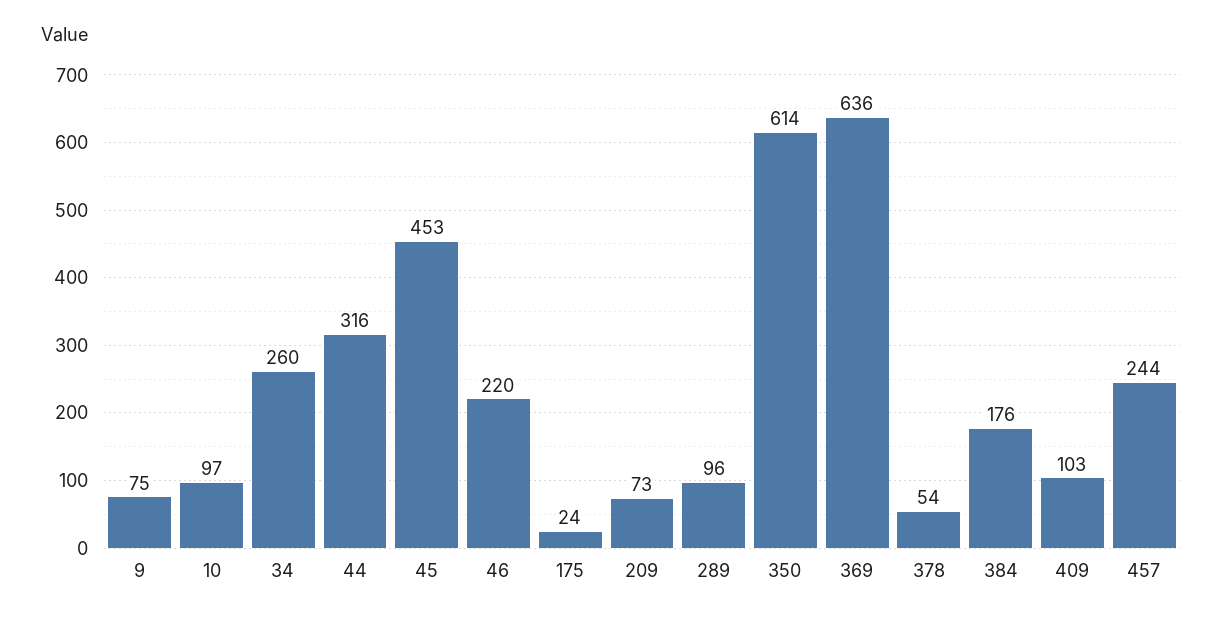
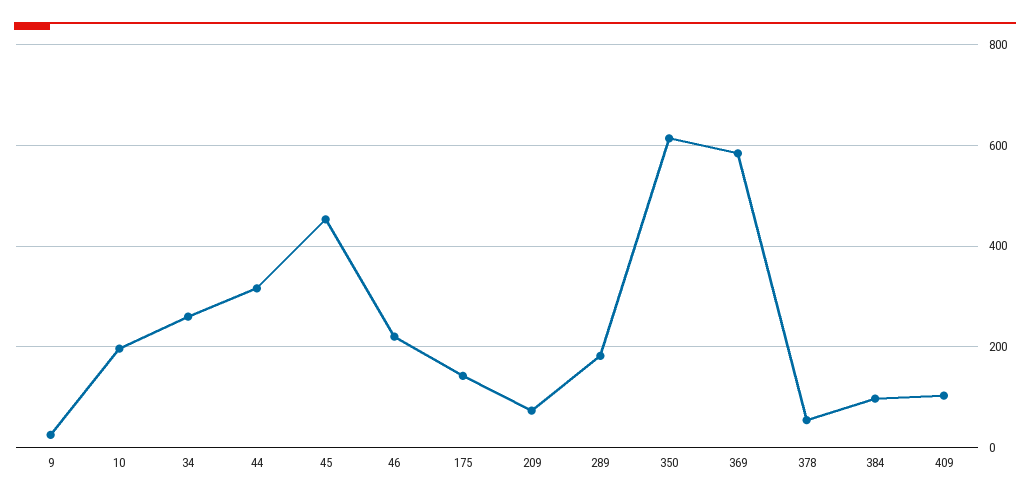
  {
-   "9": 75,
+   "9": 20,
-   "10": 97,
+   "10": 200,
    "34": 260,
    "44": 316,
    "45": 453,
    "46": 220,
-   "175": 24,
+   "175": 140,
    "209": 73,
-   "289": 96,
+   "289": 180,
    "350": 614,
-   "369": 636,
+   "369": 580,
    "378": 54,
-   "384": 176,
+   "384": 100,
-   "409": 103,
+   "409": 103
-   "457": 244
  }

